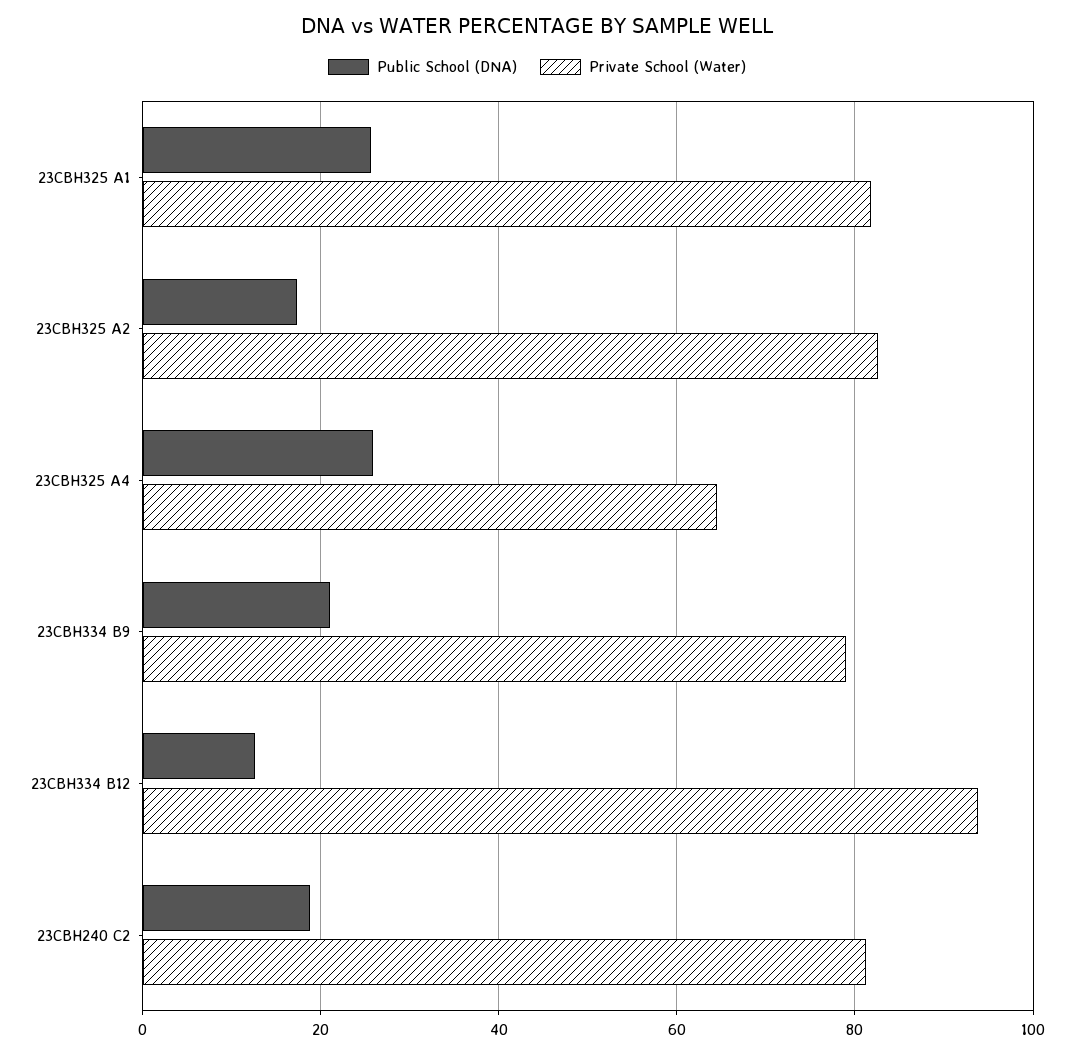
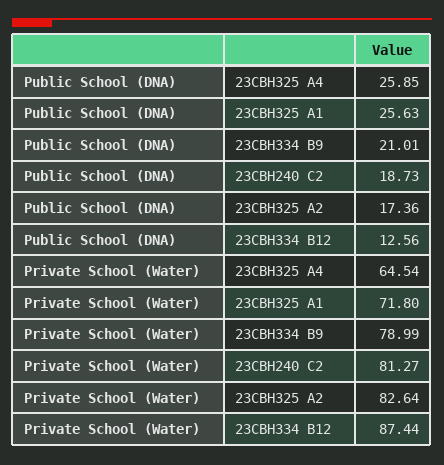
  {
    "Public School (DNA)": {
      "23CBH325 A1": 25.63,
      "23CBH325 A2": 17.36,
      "23CBH325 A4": 25.85,
      "23CBH334 B9": 21.01,
      "23CBH334 B12": 12.56,
      "23CBH240 C2": 18.73
    },
    "Private School (Water)": {
-     "23CBH325 A1": 82,
+     "23CBH325 A1": 71.8,
      "23CBH325 A2": 82.64,
      "23CBH325 A4": 64.54,
      "23CBH334 B9": 78.99,
-     "23CBH334 B12": 94,
+     "23CBH334 B12": 87.44,
      "23CBH240 C2": 81.27
    }
  }

